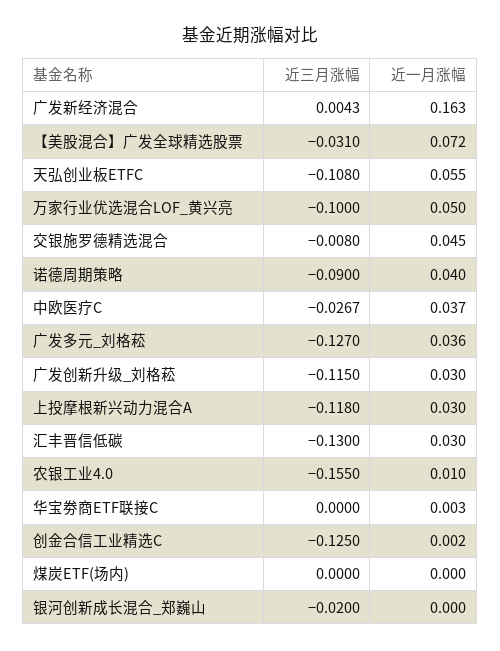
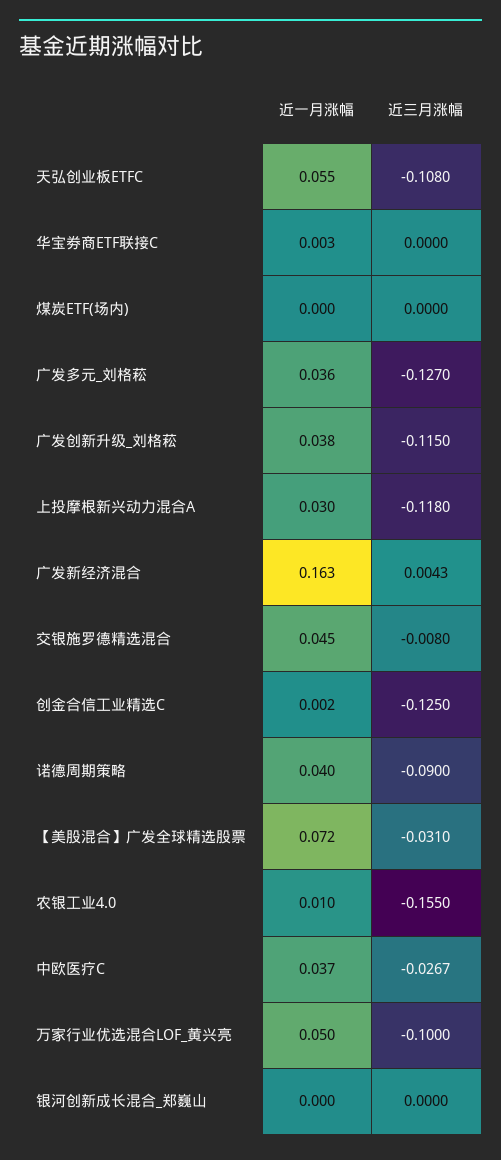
  {
    "近三月涨幅": {
      "广发新经济混合": 0.0043,
      "【美股混合】广发全球精选股票": -0.031,
      "天弘创业板ETFC": -0.108,
      "万家行业优选混合LOF_黄兴亮": -0.1,
      "交银施罗德精选混合": -0.008,
      "诺德周期策略": -0.09,
      "中欧医疗C": -0.0267,
      "广发多元_刘格菘": -0.127,
      "广发创新升级_刘格菘": -0.115,
      "上投摩根新兴动力混合A": -0.118,
-     "汇丰晋信低碳": -0.13,
      "农银工业4.0": -0.155,
      "华宝劵商ETF联接C": 0,
      "创金合信工业精选C": -0.125,
      "煤炭ETF(场内)": 0,
-     "银河创新成长混合_郑巍山": -0.02
+     "银河创新成长混合_郑巍山": 0
    },
    "近一月涨幅": {
      "广发新经济混合": 0.163,
      "【美股混合】广发全球精选股票": 0.072,
      "天弘创业板ETFC": 0.055,
      "万家行业优选混合LOF_黄兴亮": 0.05,
      "交银施罗德精选混合": 0.045,
      "诺德周期策略": 0.04,
      "中欧医疗C": 0.037,
      "广发多元_刘格菘": 0.036,
-     "广发创新升级_刘格菘": 0.03,
+     "广发创新升级_刘格菘": 0.038,
      "上投摩根新兴动力混合A": 0.03,
-     "汇丰晋信低碳": 0.03,
      "农银工业4.0": 0.01,
      "华宝劵商ETF联接C": 0.003,
      "创金合信工业精选C": 0.002,
      "煤炭ETF(场内)": 0,
      "银河创新成长混合_郑巍山": 0
    }
  }

